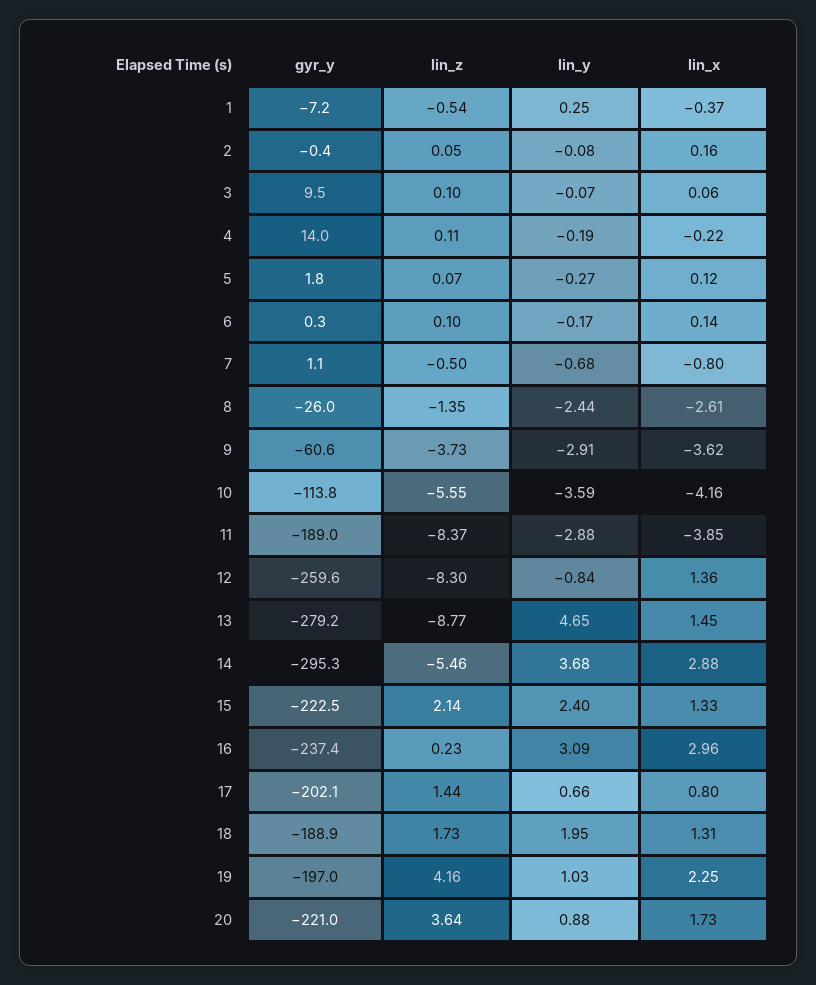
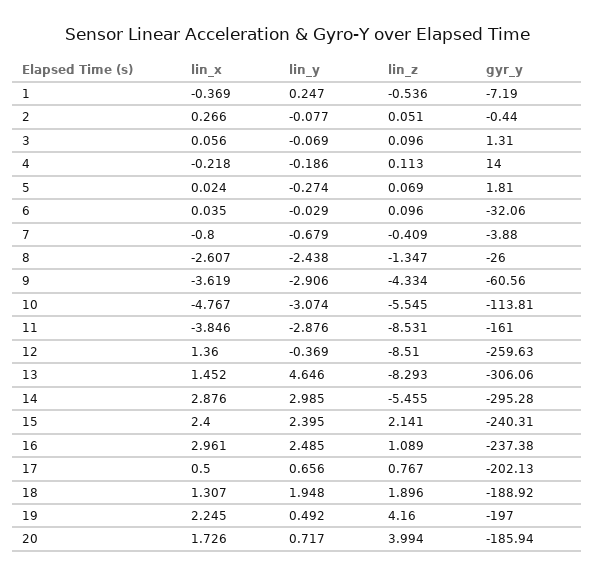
  {
    "gyr_y": {
      "1": -7.19,
      "2": -0.44,
-     "3": 9.5,
+     "3": 1.31,
      "4": 14,
      "5": 1.81,
-     "6": 0.3,
+     "6": -32.06,
-     "7": 1.1,
+     "7": -3.88,
      "8": -26,
      "9": -60.56,
      "10": -113.81,
-     "11": -189,
+     "11": -161,
      "12": -259.63,
-     "13": -279.2,
+     "13": -306.06,
      "14": -295.28,
-     "15": -222.5,
+     "15": -240.31,
      "16": -237.38,
      "17": -202.13,
      "18": -188.92,
      "19": -197,
-     "20": -221
+     "20": -185.94
    },
    "lin_z": {
      "1": -0.536,
      "2": 0.051,
      "3": 0.096,
      "4": 0.113,
      "5": 0.069,
      "6": 0.096,
-     "7": -0.5,
+     "7": -0.409,
      "8": -1.347,
-     "9": -3.73,
+     "9": -4.334,
      "10": -5.545,
-     "11": -8.37,
+     "11": -8.531,
-     "12": -8.3,
+     "12": -8.51,
-     "13": -8.77,
+     "13": -8.293,
      "14": -5.455,
      "15": 2.141,
-     "16": 0.23,
+     "16": 1.089,
-     "17": 1.44,
+     "17": 0.767,
-     "18": 1.73,
+     "18": 1.896,
      "19": 4.16,
-     "20": 3.64
+     "20": 3.994
    },
    "lin_y": {
      "1": 0.247,
      "2": -0.077,
      "3": -0.069,
      "4": -0.186,
      "5": -0.274,
-     "6": -0.17,
+     "6": -0.029,
      "7": -0.679,
      "8": -2.438,
      "9": -2.906,
-     "10": -3.59,
+     "10": -3.074,
      "11": -2.876,
-     "12": -0.84,
+     "12": -0.369,
      "13": 4.646,
-     "14": 3.68,
+     "14": 2.985,
      "15": 2.395,
-     "16": 3.09,
+     "16": 2.485,
      "17": 0.656,
      "18": 1.948,
-     "19": 1.03,
+     "19": 0.492,
-     "20": 0.88
+     "20": 0.717
    },
    "lin_x": {
      "1": -0.369,
-     "2": 0.16,
+     "2": 0.266,
      "3": 0.056,
      "4": -0.218,
-     "5": 0.12,
+     "5": 0.024,
-     "6": 0.14,
+     "6": 0.035,
      "7": -0.8,
      "8": -2.607,
      "9": -3.619,
-     "10": -4.16,
+     "10": -4.767,
      "11": -3.846,
      "12": 1.36,
      "13": 1.452,
      "14": 2.876,
-     "15": 1.33,
+     "15": 2.4,
      "16": 2.961,
-     "17": 0.8,
+     "17": 0.5,
      "18": 1.307,
      "19": 2.245,
      "20": 1.726
    }
  }

